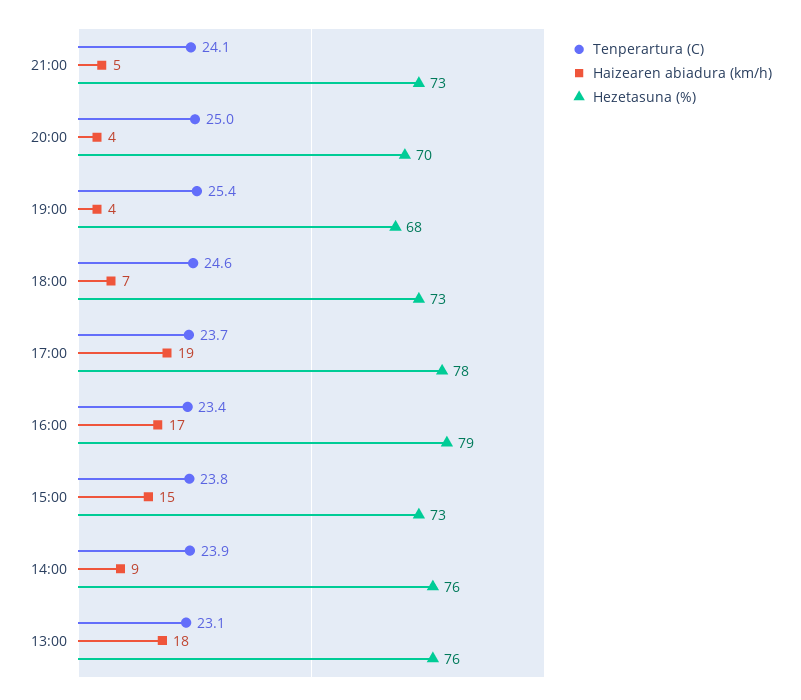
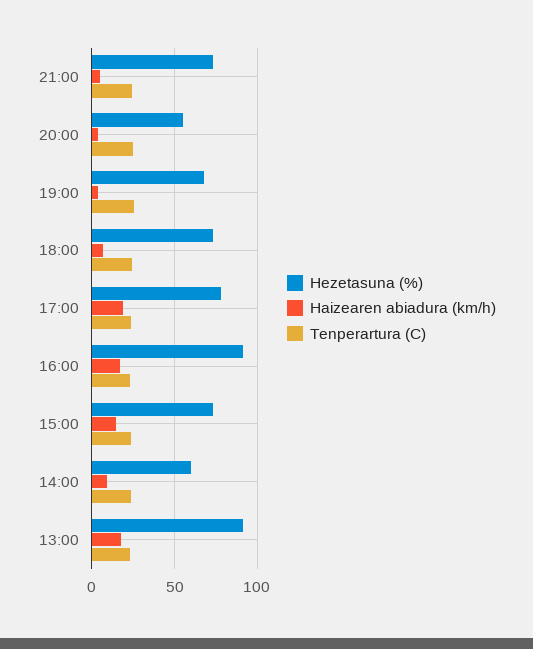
  {
    "Tenperartura (C)": {
      "21:00": 24.1,
      "20:00": 25,
      "19:00": 25.4,
      "18:00": 24.6,
      "17:00": 23.7,
      "16:00": 23.4,
      "15:00": 23.8,
      "14:00": 23.9,
      "13:00": 23.1
    },
    "Haizearen abiadura (km/h)": {
      "21:00": 5,
      "20:00": 4,
      "19:00": 4,
      "18:00": 7,
      "17:00": 19,
      "16:00": 17,
      "15:00": 15,
      "14:00": 9,
      "13:00": 18
    },
    "Hezetasuna (%)": {
      "21:00": 73,
-     "20:00": 70,
+     "20:00": 55,
      "19:00": 68,
      "18:00": 73,
      "17:00": 78,
-     "16:00": 79,
+     "16:00": 90,
      "15:00": 73,
-     "14:00": 76,
+     "14:00": 60,
-     "13:00": 76
+     "13:00": 90
    }
  }

